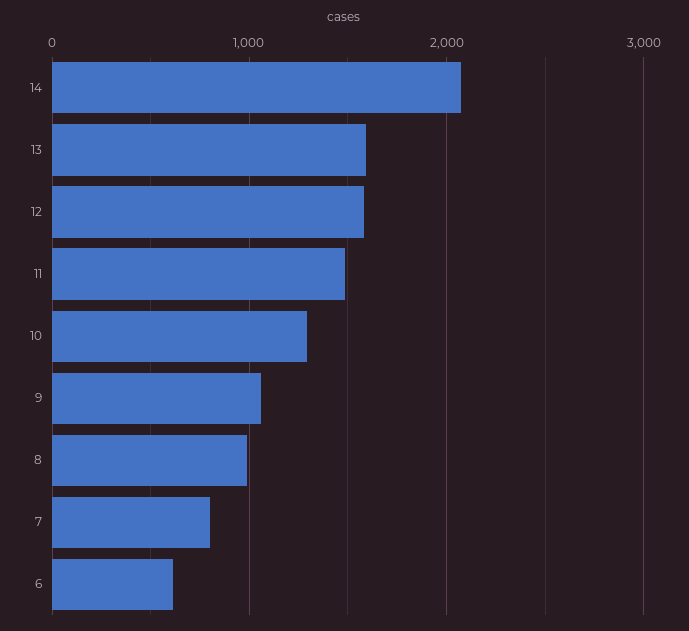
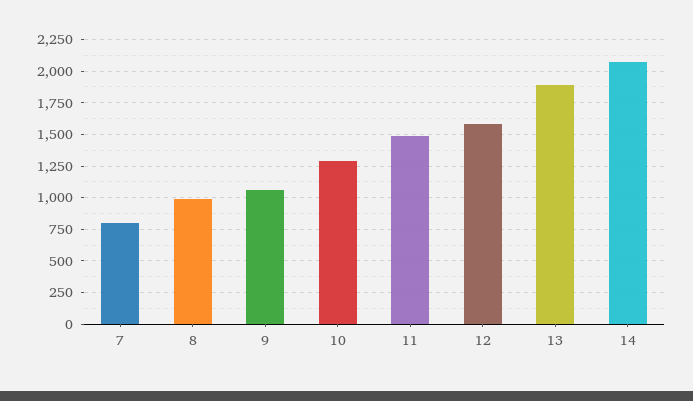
  {
    "14": 2050,
-   "13": 1600,
+   "13": 1900,
    "12": 1600,
    "11": 1500,
    "10": 1300,
    "9": 1050,
    "8": 1000,
-   "7": 800,
+   "7": 800
-   "6": 600
  }

